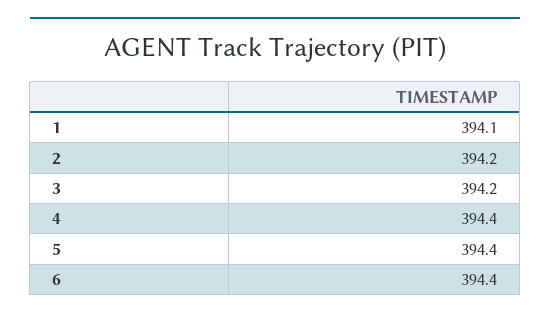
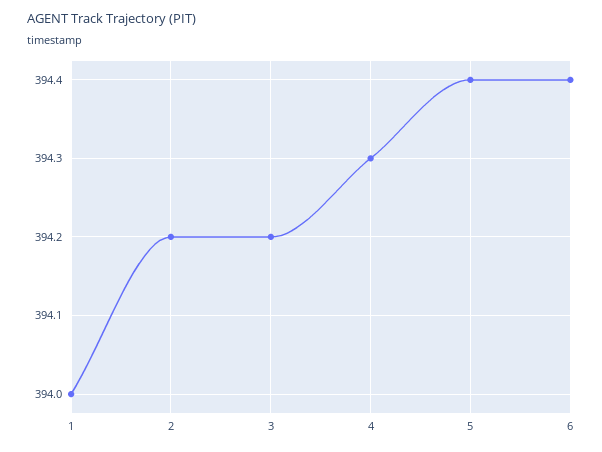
  {
-   "1": 394.1,
+   "1": 394,
    "2": 394.2,
    "3": 394.2,
-   "4": 394.4,
+   "4": 394.3,
    "5": 394.4,
    "6": 394.4
  }

